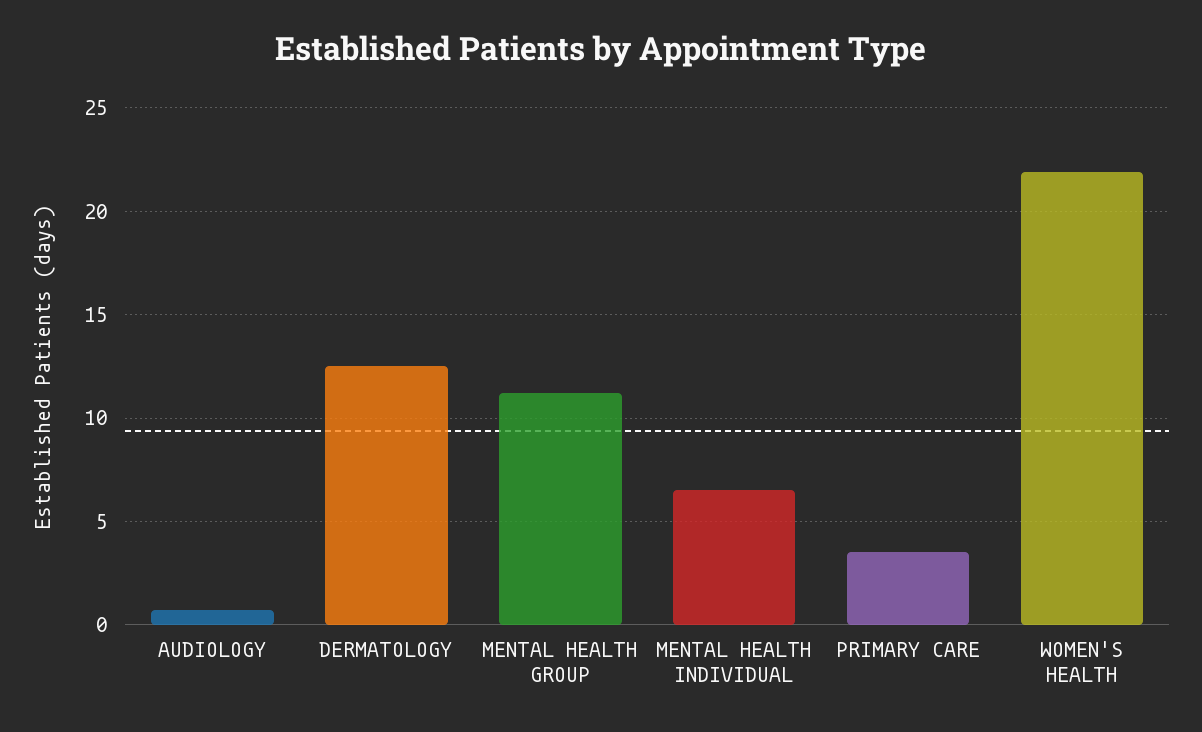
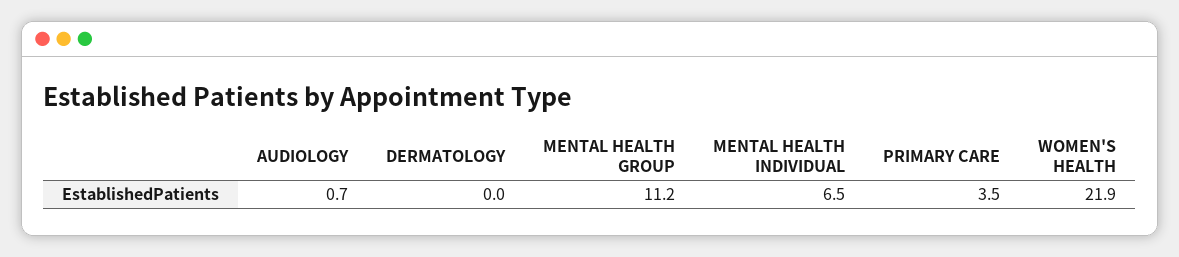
  {
    "AUDIOLOGY": 0.7,
-   "DERMATOLOGY": 12.5,
+   "DERMATOLOGY": 0,
    "MENTAL HEALTH GROUP": 11.2,
    "MENTAL HEALTH INDIVIDUAL": 6.5,
    "PRIMARY CARE": 3.5,
    "WOMEN'S HEALTH": 21.9
  }

